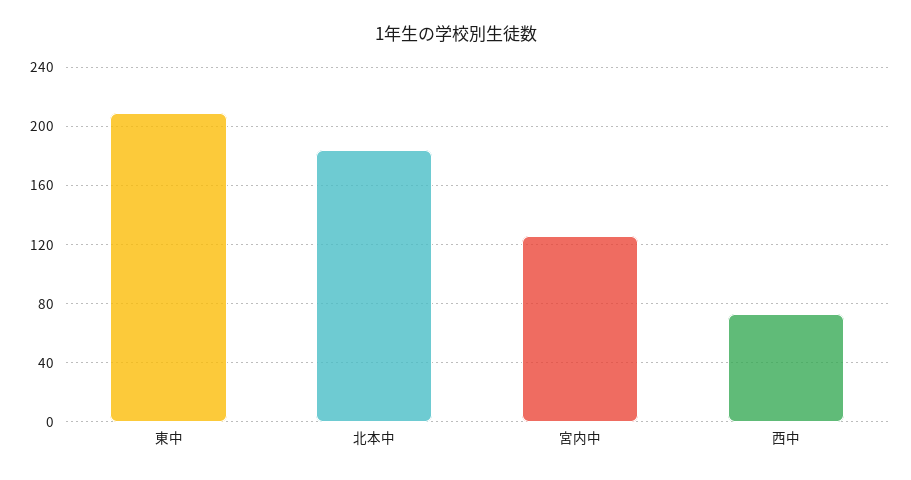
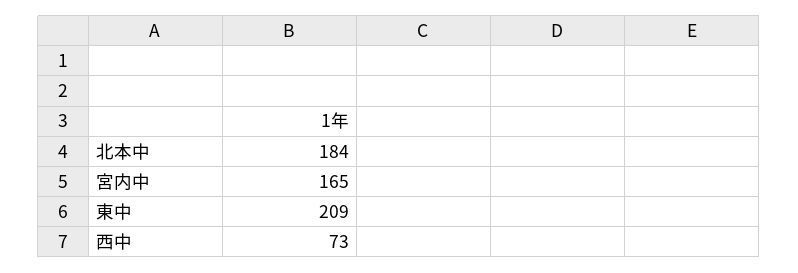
  {
    "東中": 209,
    "北本中": 184,
-   "宮内中": 125,
+   "宮内中": 165,
    "西中": 73
  }

